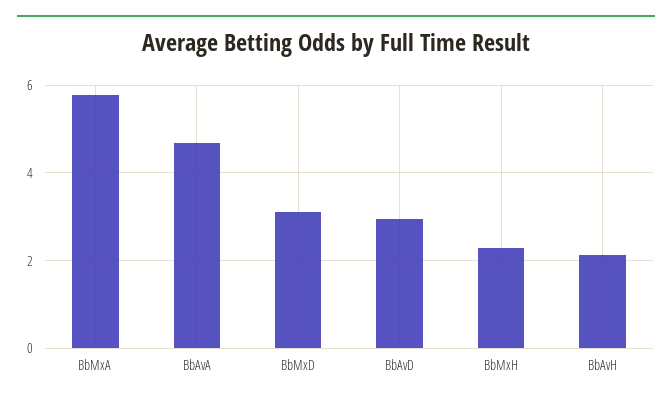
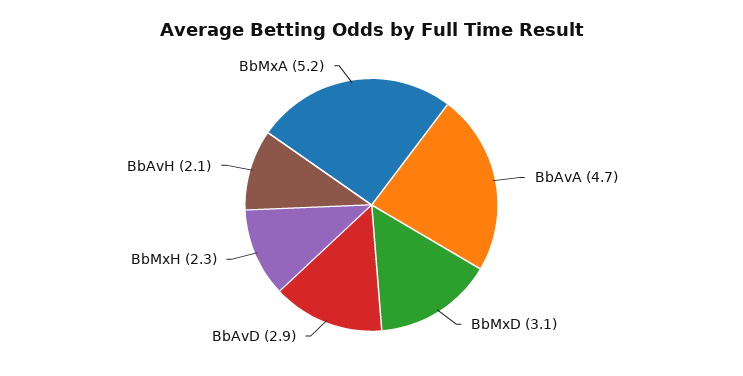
  {
-   "BbMxA": 5.8,
+   "BbMxA": 5.2,
    "BbAvA": 4.7,
    "BbMxD": 3.1,
    "BbAvD": 2.9,
    "BbMxH": 2.3,
    "BbAvH": 2.1
  }

